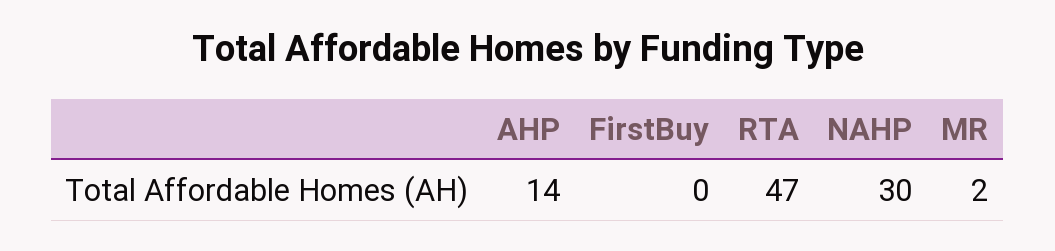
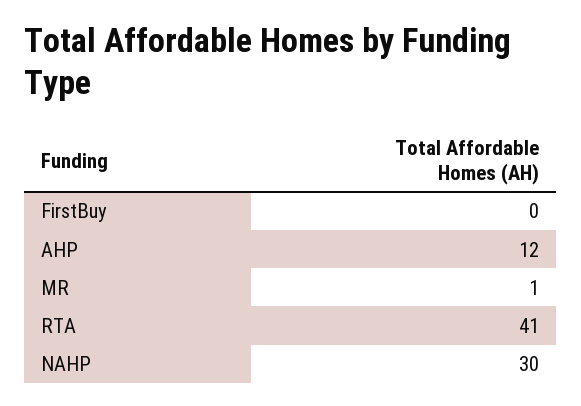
  {
-   "AHP": 14,
+   "AHP": 12,
    "FirstBuy": 0,
-   "RTA": 47,
+   "RTA": 41,
    "NAHP": 30,
-   "MR": 2
+   "MR": 1
  }

